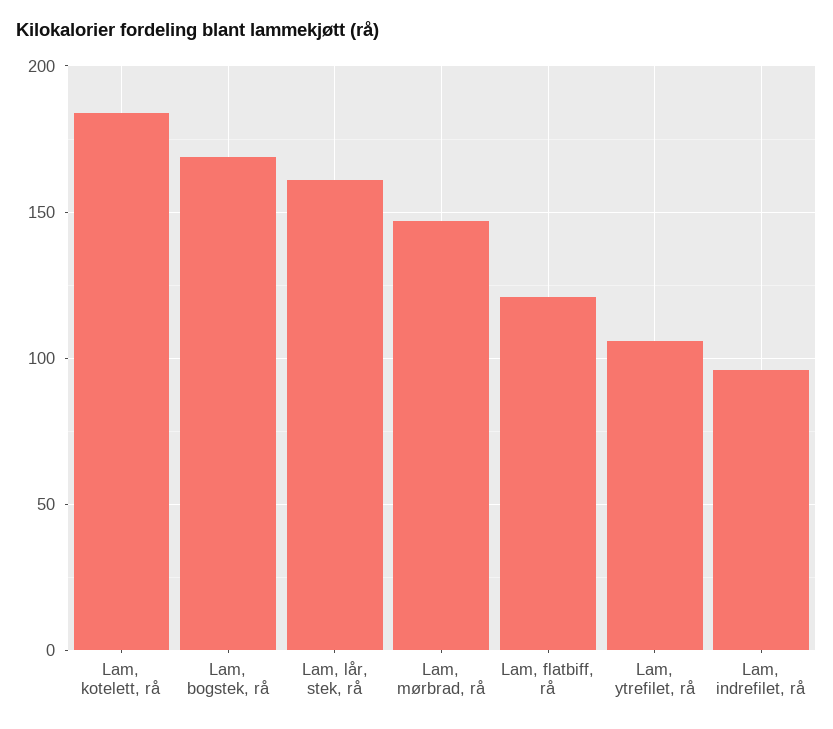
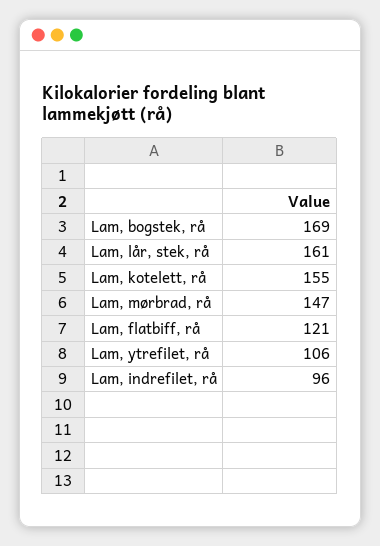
  {
-   "Lam, kotelett, rå": 185,
+   "Lam, kotelett, rå": 155,
    "Lam, bogstek, rå": 169,
    "Lam, lår, stek, rå": 161,
    "Lam, mørbrad, rå": 147,
    "Lam, flatbiff, rå": 121,
    "Lam, ytrefilet, rå": 106,
    "Lam, indrefilet, rå": 96
  }

